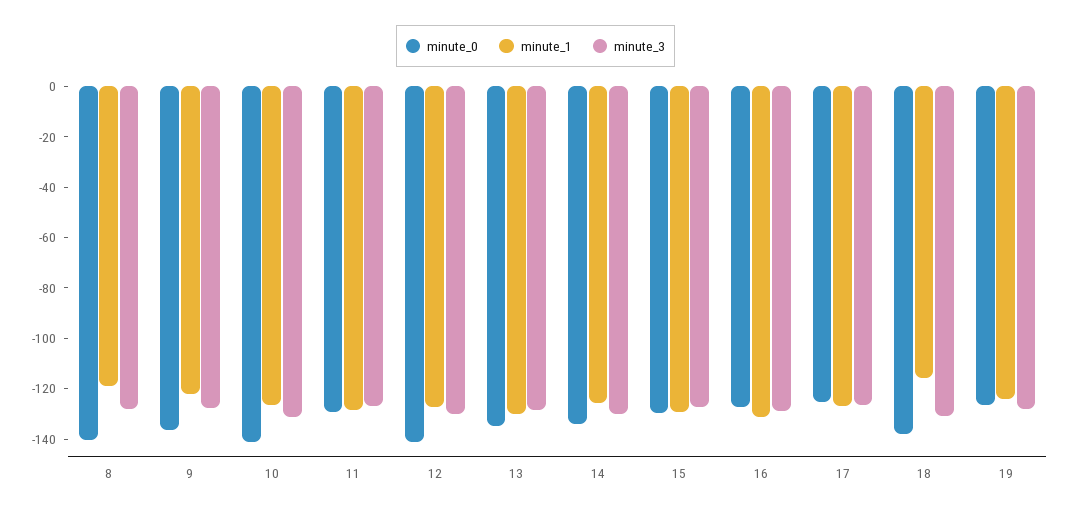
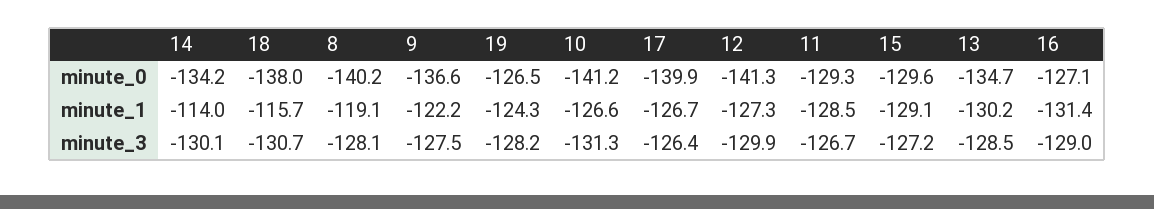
  {
    "minute_0": {
      "8": -140.2,
      "9": -136.6,
      "10": -141.2,
      "11": -129.3,
      "12": -141.3,
      "13": -134.7,
      "14": -134.2,
      "15": -129.6,
      "16": -127.1,
-     "17": -125,
+     "17": -139.9,
      "18": -138,
      "19": -126.5
    },
    "minute_1": {
      "8": -119.1,
      "9": -122.2,
      "10": -126.6,
      "11": -128.5,
      "12": -127.3,
      "13": -130.2,
-     "14": -125,
+     "14": -114,
      "15": -129.1,
      "16": -131.4,
      "17": -126.7,
      "18": -115.7,
      "19": -124.3
    },
    "minute_3": {
      "8": -128.1,
      "9": -127.5,
      "10": -131.3,
      "11": -126.7,
      "12": -129.9,
      "13": -128.5,
      "14": -130.1,
      "15": -127.2,
      "16": -129,
      "17": -126.4,
      "18": -130.7,
      "19": -128.2
    }
  }

